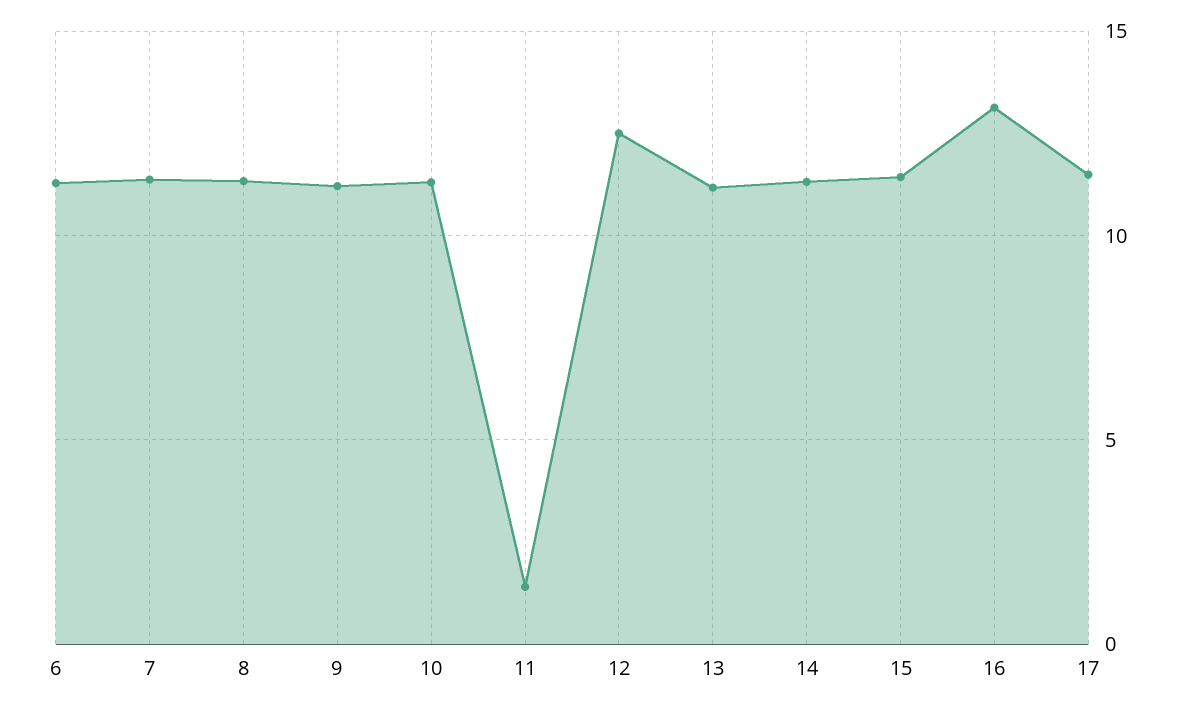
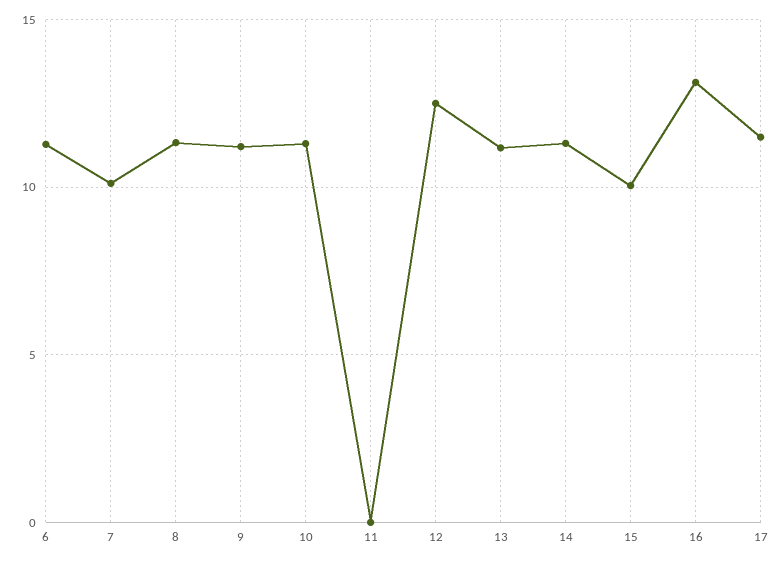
  {
    "6": 11.5,
-   "7": 11.5,
+   "7": 10,
    "8": 11.5,
    "9": 11,
    "10": 11.5,
-   "11": 1.5,
+   "11": 0,
    "12": 12.5,
    "13": 11,
    "14": 11.5,
-   "15": 11.5,
+   "15": 10,
    "16": 13,
    "17": 11.5
  }

